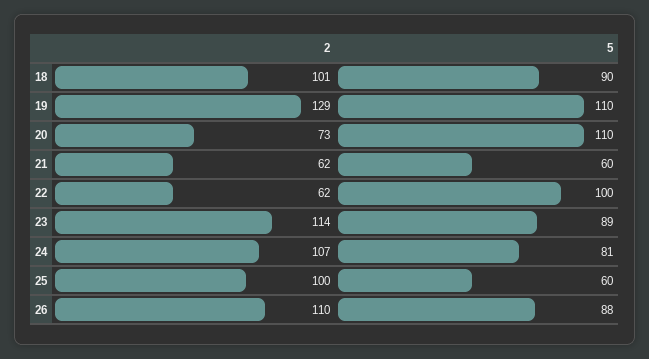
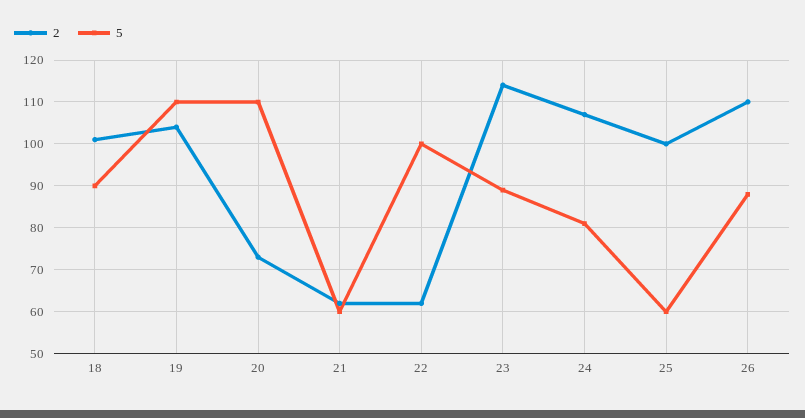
  {
    "2": {
      "18": 101,
-     "19": 129,
+     "19": 105,
      "20": 73,
      "21": 62,
      "22": 62,
      "23": 114,
      "24": 107,
      "25": 100,
      "26": 110
    },
    "5": {
      "18": 90,
      "19": 110,
      "20": 110,
      "21": 60,
      "22": 100,
      "23": 89,
      "24": 81,
      "25": 60,
      "26": 88
    }
  }

